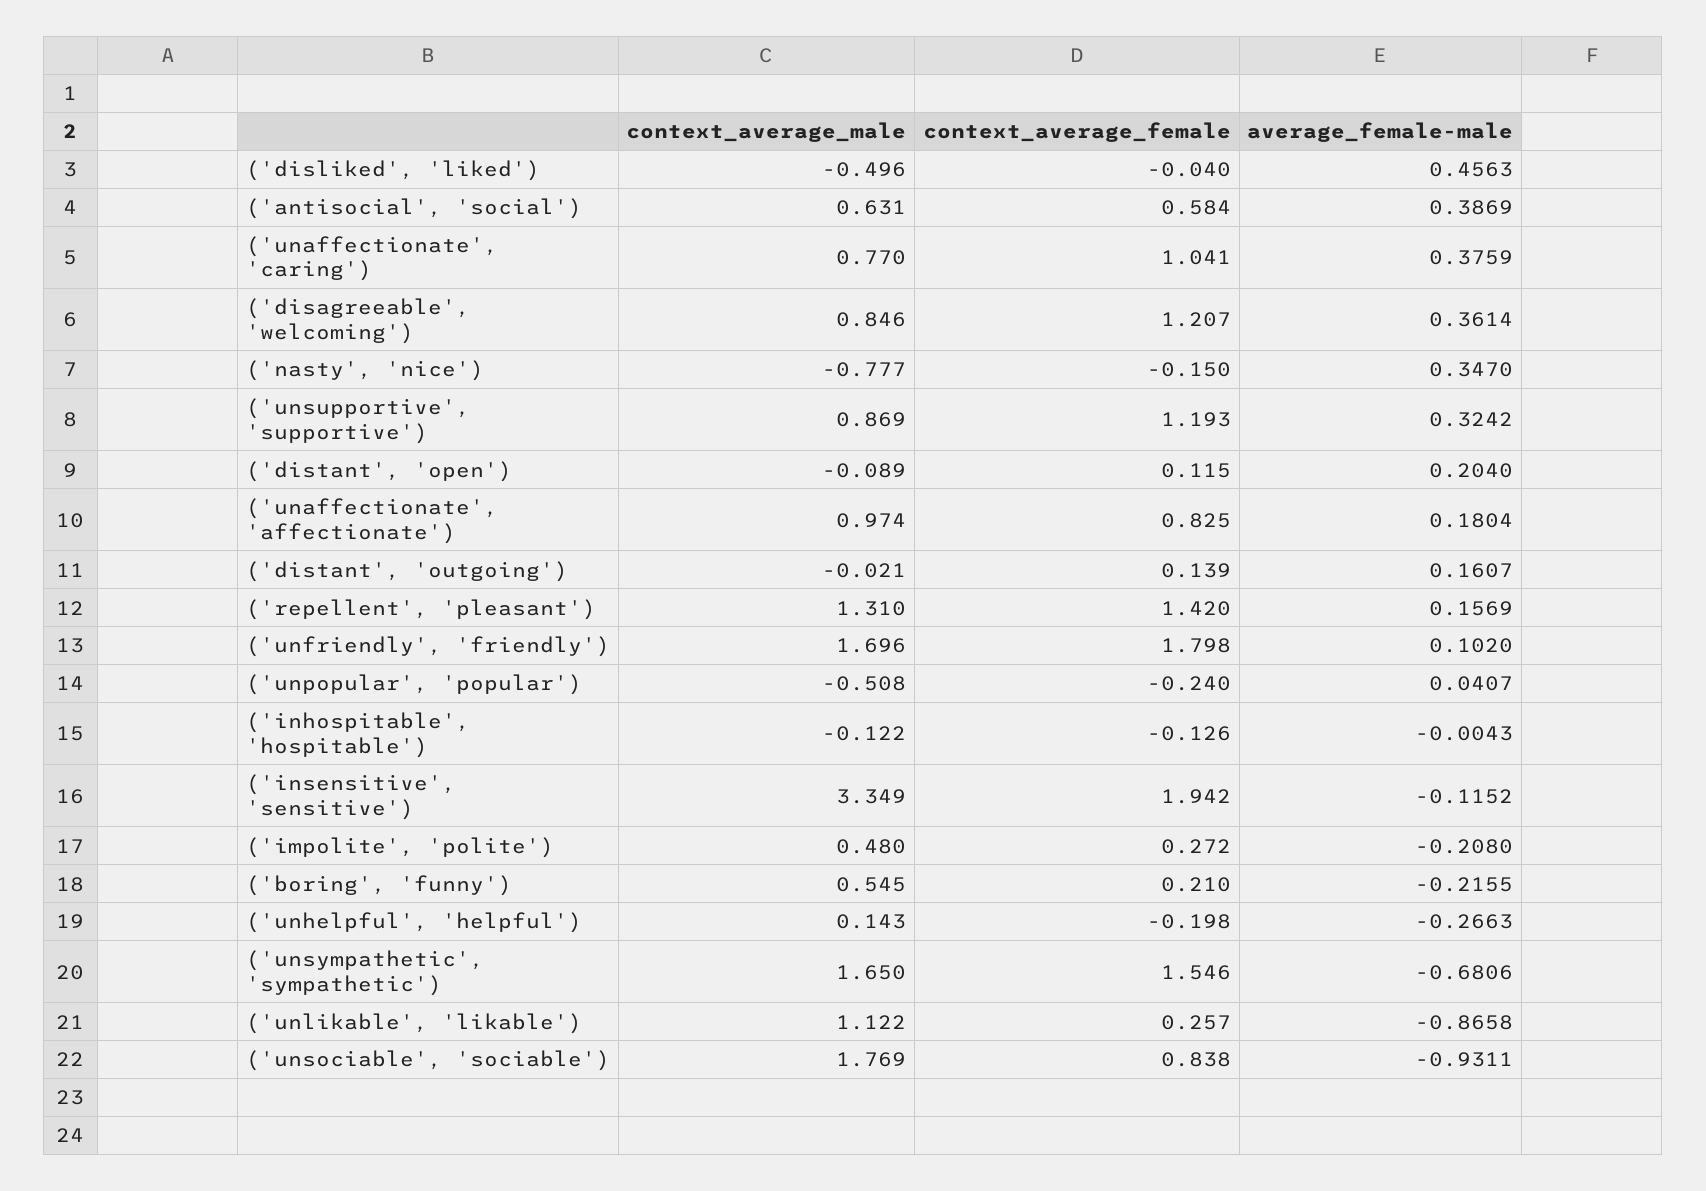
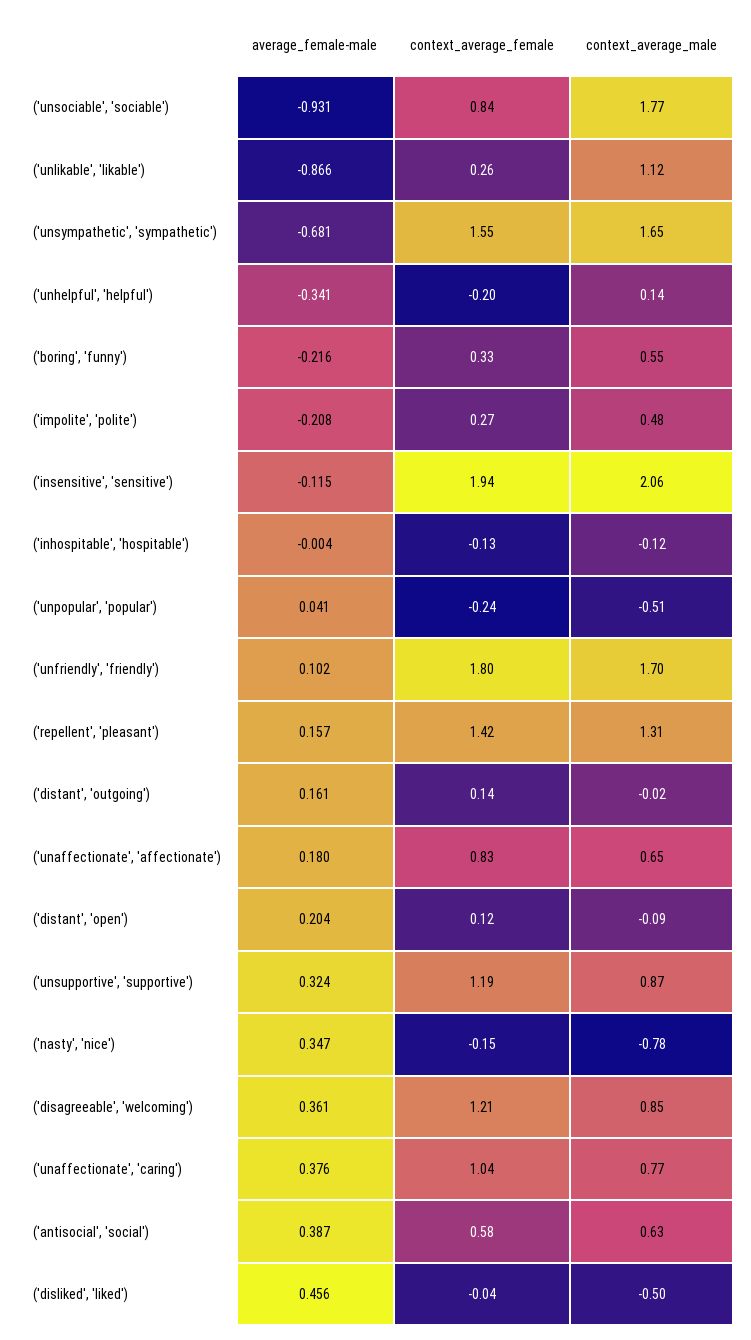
  {
    "context_average_male": {
      "('disliked', 'liked')": -0.496,
      "('antisocial', 'social')": 0.631,
      "('unaffectionate', 'caring')": 0.77,
      "('disagreeable', 'welcoming')": 0.846,
      "('nasty', 'nice')": -0.777,
      "('unsupportive', 'supportive')": 0.869,
      "('distant', 'open')": -0.089,
-     "('unaffectionate', 'affectionate')": 0.974,
+     "('unaffectionate', 'affectionate')": 0.65,
      "('distant', 'outgoing')": -0.021,
      "('repellent', 'pleasant')": 1.31,
      "('unfriendly', 'friendly')": 1.696,
      "('unpopular', 'popular')": -0.508,
      "('inhospitable', 'hospitable')": -0.122,
-     "('insensitive', 'sensitive')": 3.349,
+     "('insensitive', 'sensitive')": 2.06,
      "('impolite', 'polite')": 0.48,
      "('boring', 'funny')": 0.545,
      "('unhelpful', 'helpful')": 0.143,
      "('unsympathetic', 'sympathetic')": 1.65,
      "('unlikable', 'likable')": 1.122,
      "('unsociable', 'sociable')": 1.769
    },
    "context_average_female": {
      "('disliked', 'liked')": -0.04,
      "('antisocial', 'social')": 0.584,
      "('unaffectionate', 'caring')": 1.041,
      "('disagreeable', 'welcoming')": 1.207,
      "('nasty', 'nice')": -0.15,
      "('unsupportive', 'supportive')": 1.193,
      "('distant', 'open')": 0.115,
      "('unaffectionate', 'affectionate')": 0.825,
      "('distant', 'outgoing')": 0.139,
      "('repellent', 'pleasant')": 1.42,
      "('unfriendly', 'friendly')": 1.798,
      "('unpopular', 'popular')": -0.24,
      "('inhospitable', 'hospitable')": -0.126,
      "('insensitive', 'sensitive')": 1.942,
      "('impolite', 'polite')": 0.272,
-     "('boring', 'funny')": 0.21,
+     "('boring', 'funny')": 0.33,
      "('unhelpful', 'helpful')": -0.198,
      "('unsympathetic', 'sympathetic')": 1.546,
      "('unlikable', 'likable')": 0.257,
      "('unsociable', 'sociable')": 0.838
    },
    "average_female-male": {
      "('disliked', 'liked')": 0.4563,
      "('antisocial', 'social')": 0.3869,
      "('unaffectionate', 'caring')": 0.3759,
      "('disagreeable', 'welcoming')": 0.3614,
      "('nasty', 'nice')": 0.347,
      "('unsupportive', 'supportive')": 0.3242,
      "('distant', 'open')": 0.204,
      "('unaffectionate', 'affectionate')": 0.1804,
      "('distant', 'outgoing')": 0.1607,
      "('repellent', 'pleasant')": 0.1569,
      "('unfriendly', 'friendly')": 0.102,
      "('unpopular', 'popular')": 0.0407,
      "('inhospitable', 'hospitable')": -0.0043,
      "('insensitive', 'sensitive')": -0.1152,
      "('impolite', 'polite')": -0.208,
      "('boring', 'funny')": -0.2155,
-     "('unhelpful', 'helpful')": -0.2663,
+     "('unhelpful', 'helpful')": -0.341,
      "('unsympathetic', 'sympathetic')": -0.6806,
      "('unlikable', 'likable')": -0.8658,
      "('unsociable', 'sociable')": -0.9311
    }
  }

